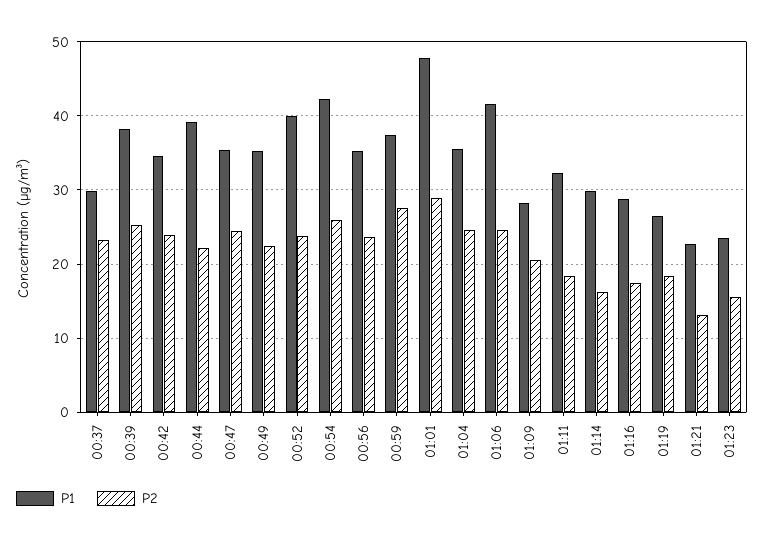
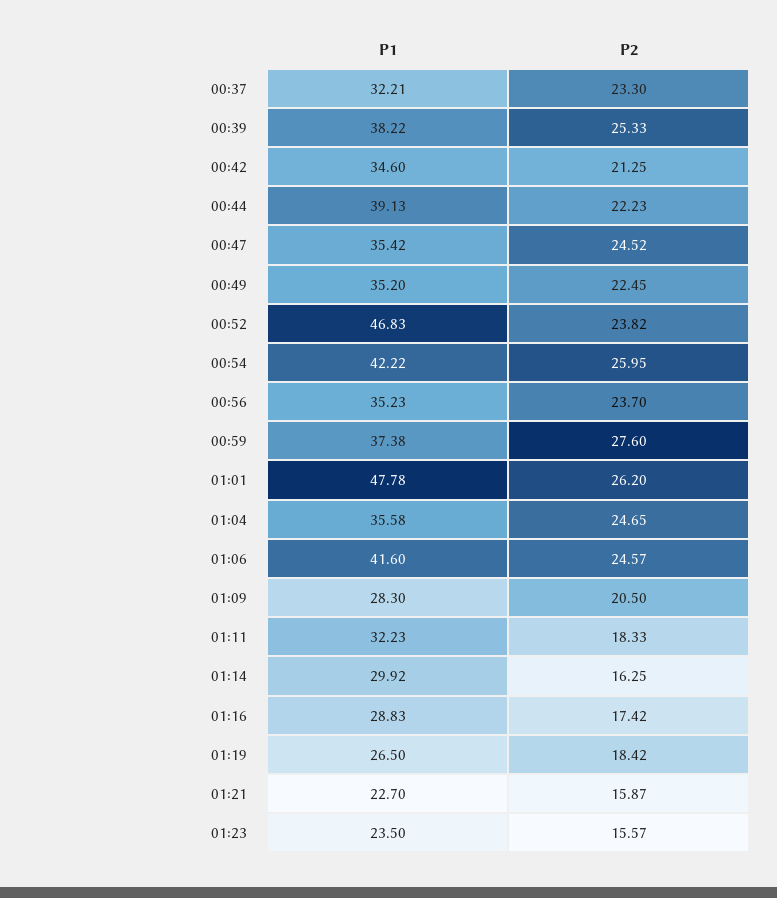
  {
    "P1": {
-     "00:37": 30,
+     "00:37": 32.21,
      "00:39": 38.22,
      "00:42": 34.6,
      "00:44": 39.13,
      "00:47": 35.42,
      "00:49": 35.2,
-     "00:52": 40,
+     "00:52": 46.83,
      "00:54": 42.22,
      "00:56": 35.23,
      "00:59": 37.38,
      "01:01": 47.78,
      "01:04": 35.58,
      "01:06": 41.6,
      "01:09": 28.3,
      "01:11": 32.23,
      "01:14": 29.92,
      "01:16": 28.83,
      "01:19": 26.5,
      "01:21": 22.7,
      "01:23": 23.5
    },
    "P2": {
      "00:37": 23.3,
      "00:39": 25.33,
-     "00:42": 24,
+     "00:42": 21.25,
      "00:44": 22.23,
      "00:47": 24.52,
      "00:49": 22.45,
      "00:52": 23.82,
      "00:54": 25.95,
      "00:56": 23.7,
      "00:59": 27.6,
-     "01:01": 29,
+     "01:01": 26.2,
      "01:04": 24.65,
      "01:06": 24.57,
      "01:09": 20.5,
      "01:11": 18.33,
      "01:14": 16.25,
      "01:16": 17.42,
      "01:19": 18.42,
-     "01:21": 13,
+     "01:21": 15.87,
      "01:23": 15.57
    }
  }

